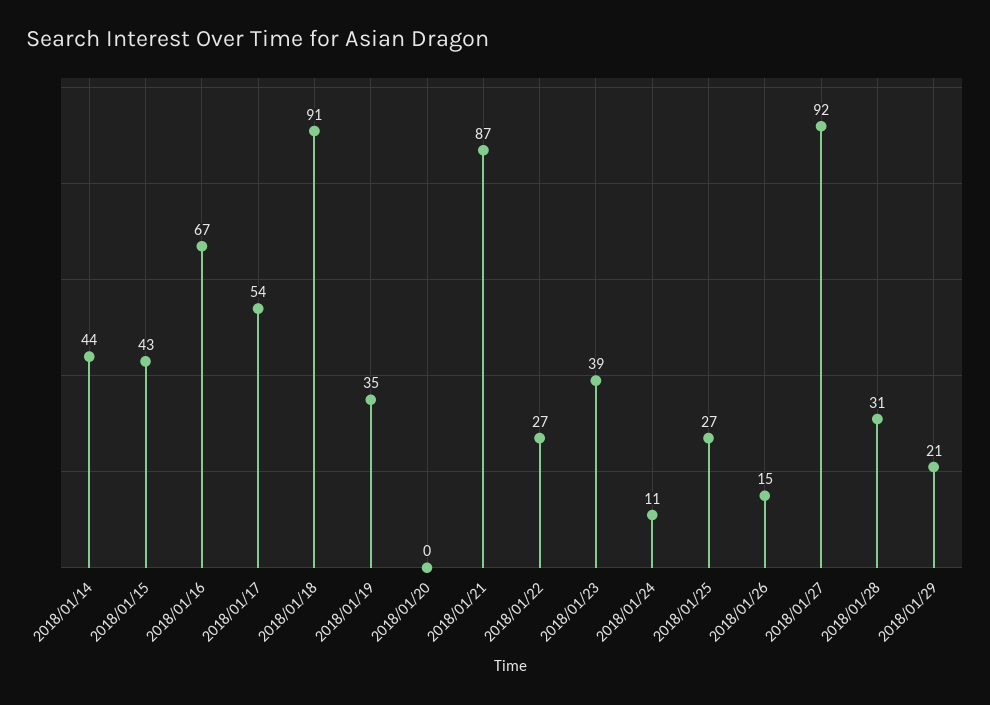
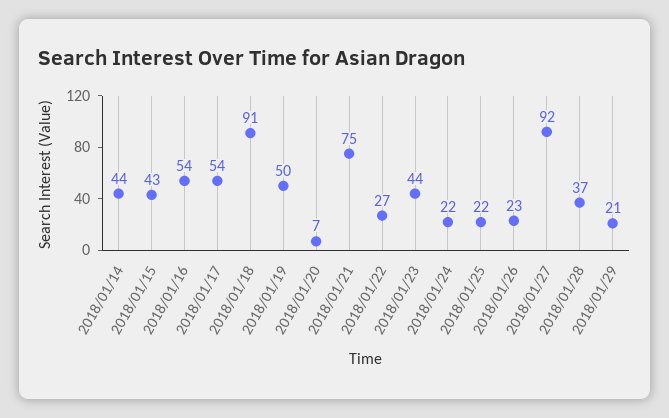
  {
    "2018/01/14": 44,
    "2018/01/15": 43,
-   "2018/01/16": 67,
+   "2018/01/16": 54,
    "2018/01/17": 54,
    "2018/01/18": 91,
-   "2018/01/19": 35,
+   "2018/01/19": 50,
-   "2018/01/20": 0,
+   "2018/01/20": 7,
-   "2018/01/21": 87,
+   "2018/01/21": 75,
    "2018/01/22": 27,
-   "2018/01/23": 39,
+   "2018/01/23": 44,
-   "2018/01/24": 11,
+   "2018/01/24": 22,
-   "2018/01/25": 27,
+   "2018/01/25": 22,
-   "2018/01/26": 15,
+   "2018/01/26": 23,
    "2018/01/27": 92,
-   "2018/01/28": 31,
+   "2018/01/28": 37,
    "2018/01/29": 21
  }

